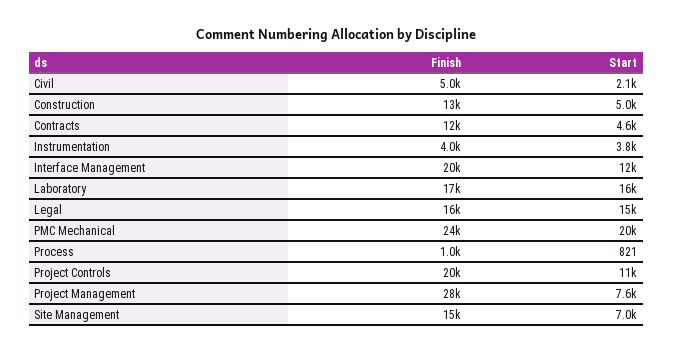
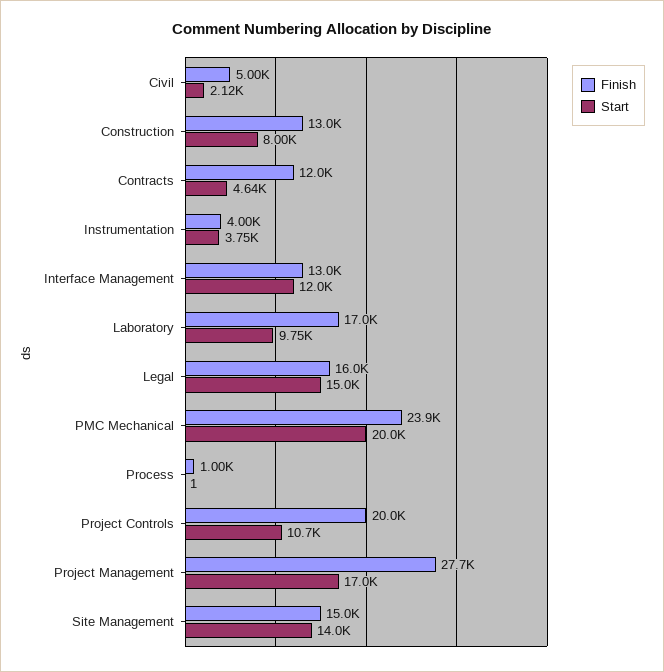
  {
    "Finish": {
      "Civil": 5000,
      "Construction": 13000,
      "Contracts": 12000,
      "Instrumentation": 4000,
-     "Interface Management": 20000,
+     "Interface Management": 13000,
      "Laboratory": 17000,
      "Legal": 16000,
      "PMC Mechanical": 23900,
      "Process": 1000,
      "Project Controls": 20000,
      "Project Management": 27700,
      "Site Management": 15000
    },
    "Start": {
      "Civil": 2120,
-     "Construction": 5000,
+     "Construction": 8000,
      "Contracts": 4640,
      "Instrumentation": 3750,
      "Interface Management": 12000,
-     "Laboratory": 16000,
+     "Laboratory": 9750,
      "Legal": 15000,
      "PMC Mechanical": 20000,
-     "Process": 821,
+     "Process": 1,
      "Project Controls": 10700,
-     "Project Management": 7600,
+     "Project Management": 17000,
-     "Site Management": 7000
+     "Site Management": 14000
    }
  }

